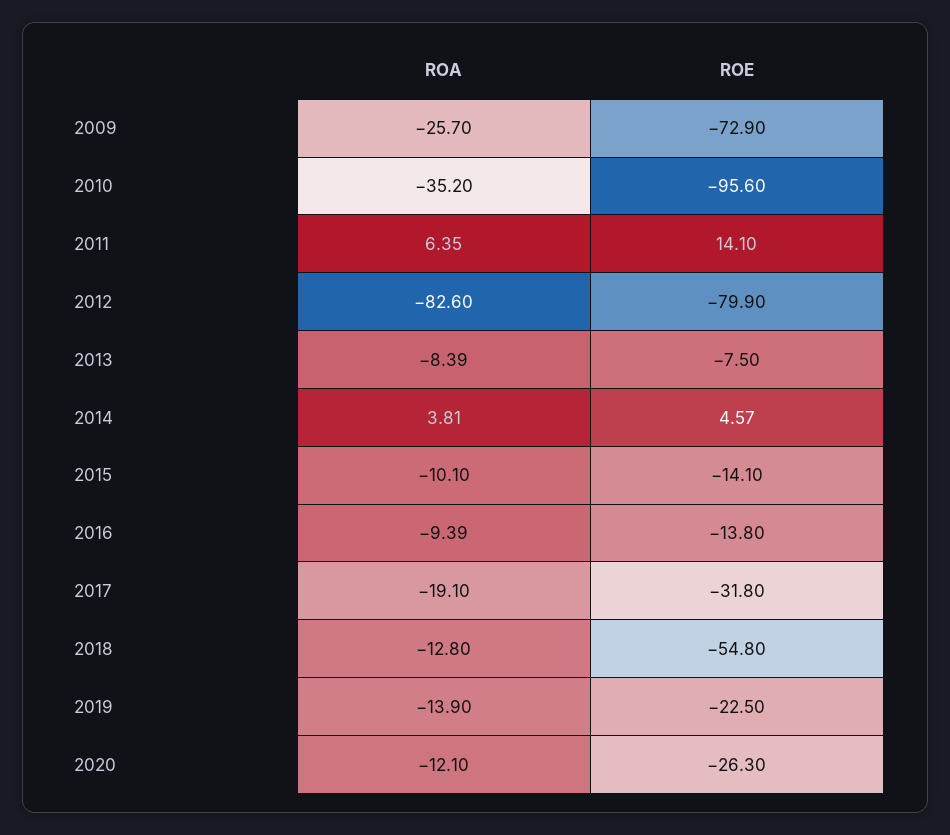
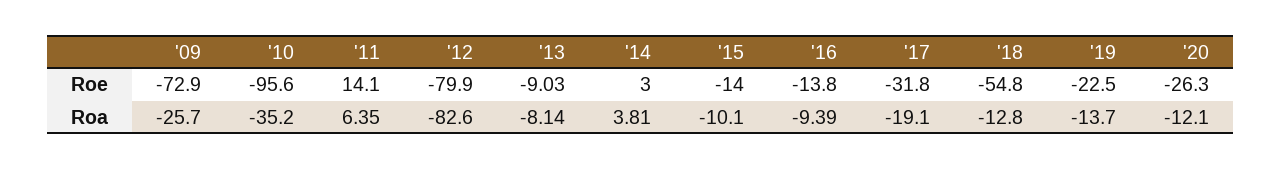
  {
    "ROA": {
      "2009": -25.7,
      "2010": -35.2,
      "2011": 6.35,
      "2012": -82.6,
-     "2013": -8.39,
+     "2013": -8.14,
      "2014": 3.81,
      "2015": -10.1,
      "2016": -9.39,
      "2017": -19.1,
      "2018": -12.8,
-     "2019": -13.9,
+     "2019": -13.7,
      "2020": -12.1
    },
    "ROE": {
      "2009": -72.9,
      "2010": -95.6,
      "2011": 14.1,
      "2012": -79.9,
-     "2013": -7.5,
+     "2013": -9.03,
-     "2014": 4.57,
+     "2014": 3,
-     "2015": -14.1,
+     "2015": -14,
      "2016": -13.8,
      "2017": -31.8,
      "2018": -54.8,
      "2019": -22.5,
      "2020": -26.3
    }
  }

